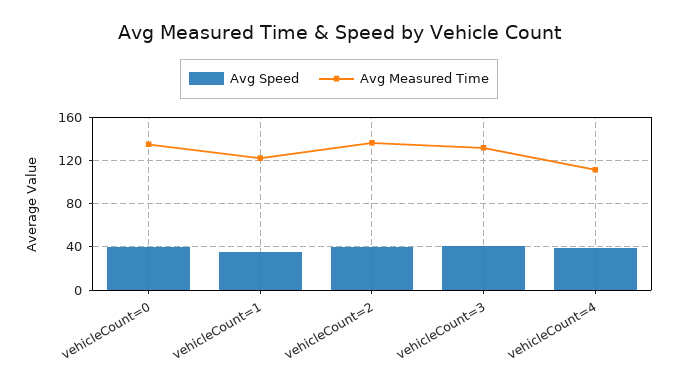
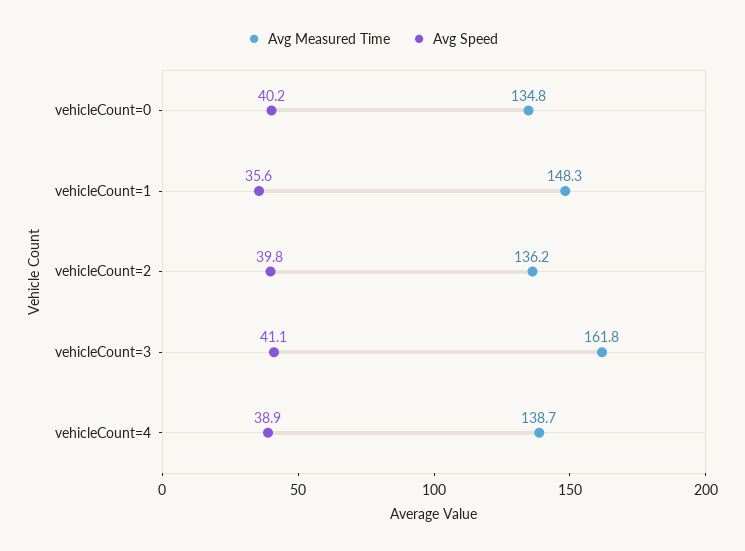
  {
    "Avg Speed": {
      "vehicleCount=0": 40.2,
      "vehicleCount=1": 35.6,
      "vehicleCount=2": 39.8,
      "vehicleCount=3": 41.1,
      "vehicleCount=4": 38.9
    },
    "Avg Measured Time": {
      "vehicleCount=0": 134.8,
-     "vehicleCount=1": 120,
+     "vehicleCount=1": 148.3,
      "vehicleCount=2": 136.2,
-     "vehicleCount=3": 130,
+     "vehicleCount=3": 161.8,
-     "vehicleCount=4": 110
+     "vehicleCount=4": 138.7
    }
  }

